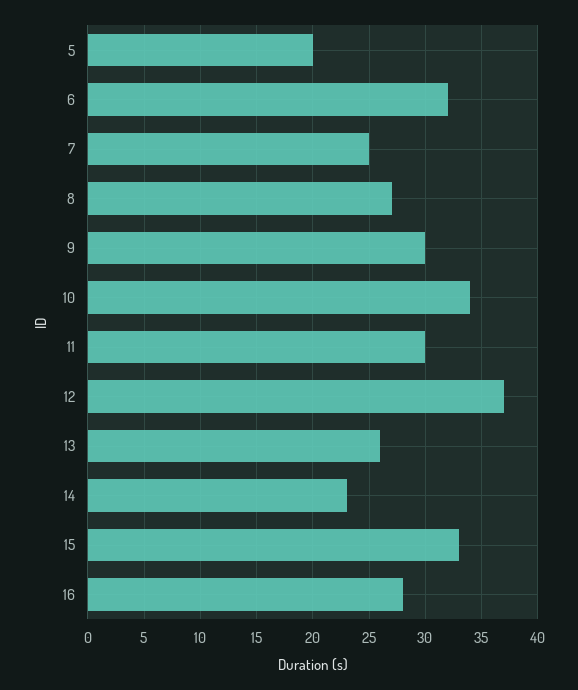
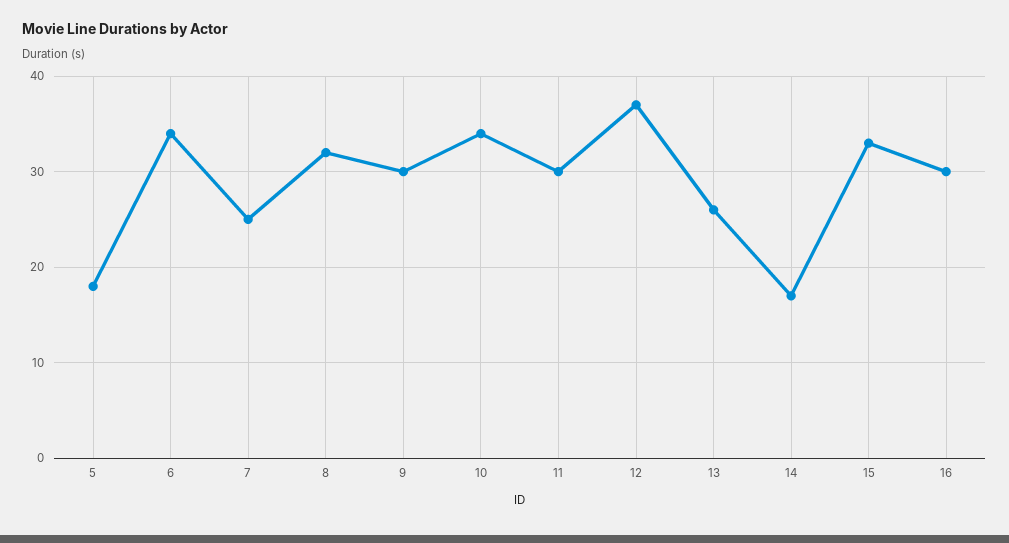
  {
-   "5": 20,
+   "5": 18,
-   "6": 32,
+   "6": 34,
    "7": 25,
-   "8": 27,
+   "8": 32,
    "9": 30,
    "10": 34,
    "11": 30,
    "12": 37,
    "13": 26,
-   "14": 23,
+   "14": 17,
    "15": 33,
-   "16": 28
+   "16": 30
  }

